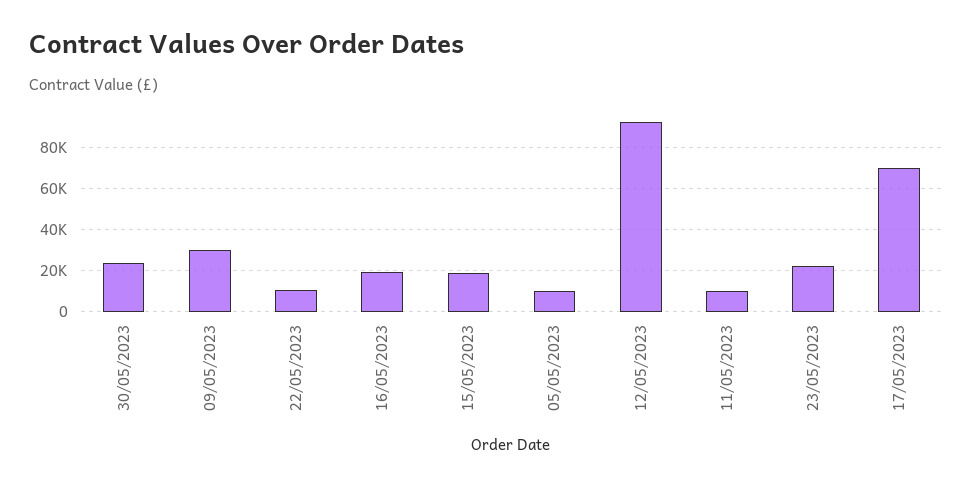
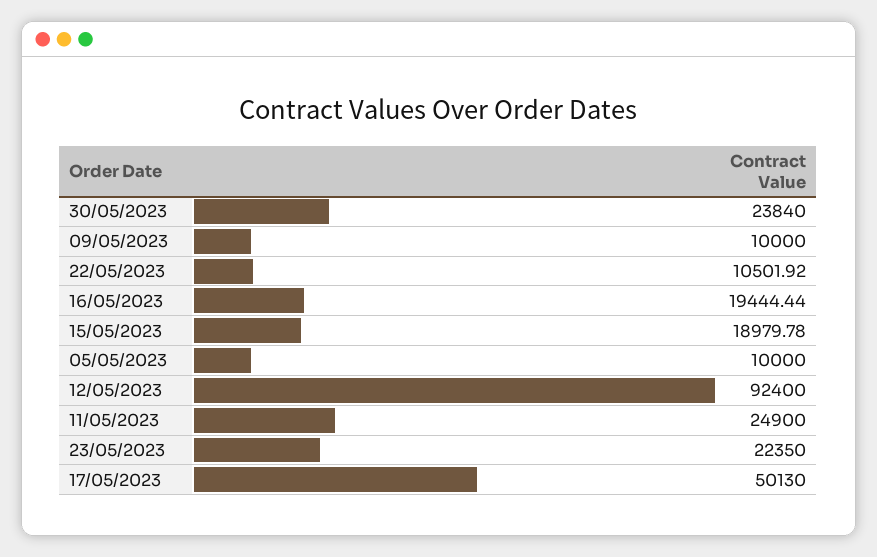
  {
    "30/05/2023": 23840,
-   "09/05/2023": 30000,
+   "09/05/2023": 10000,
    "22/05/2023": 10501.92,
    "16/05/2023": 19444.44,
    "15/05/2023": 18979.78,
    "05/05/2023": 10000,
    "12/05/2023": 92400,
-   "11/05/2023": 10000,
+   "11/05/2023": 24900,
    "23/05/2023": 22350,
-   "17/05/2023": 70000
+   "17/05/2023": 50130
  }

